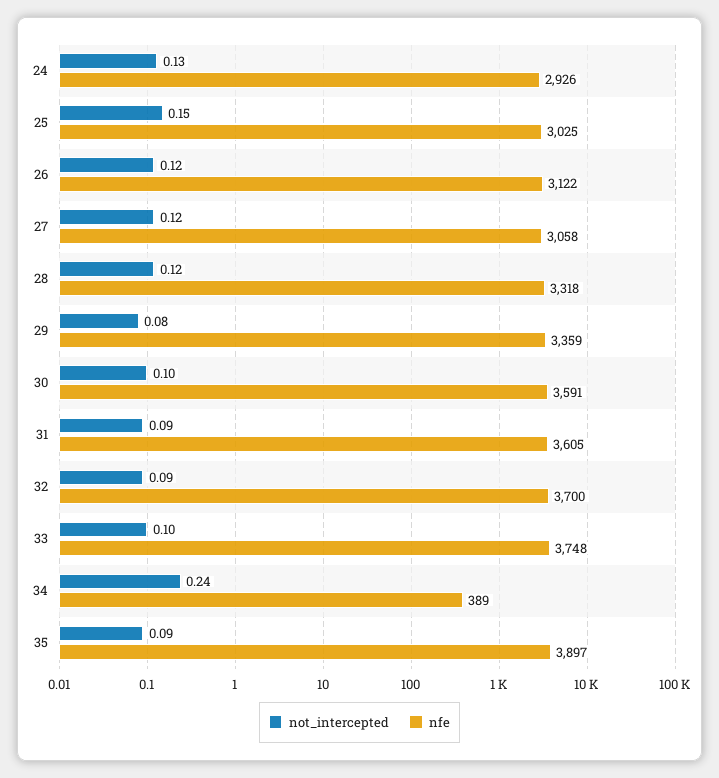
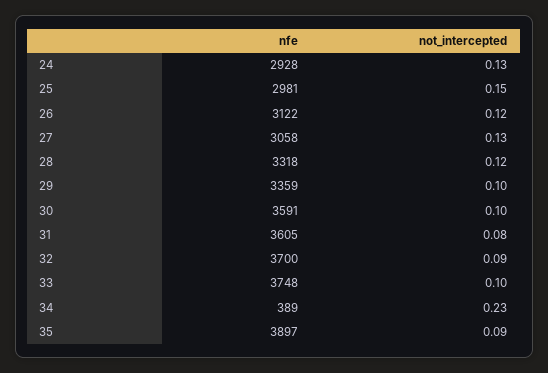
  {
    "not_intercepted": {
      "24": 0.13,
      "25": 0.15,
      "26": 0.12,
-     "27": 0.12,
+     "27": 0.13,
      "28": 0.12,
-     "29": 0.08,
+     "29": 0.1,
      "30": 0.1,
-     "31": 0.09,
+     "31": 0.08,
      "32": 0.09,
      "33": 0.1,
-     "34": 0.24,
+     "34": 0.23,
      "35": 0.09
    },
    "nfe": {
-     "24": 2926,
+     "24": 2928,
-     "25": 3025,
+     "25": 2981,
      "26": 3122,
      "27": 3058,
      "28": 3318,
      "29": 3359,
      "30": 3591,
      "31": 3605,
      "32": 3700,
      "33": 3748,
      "34": 389,
      "35": 3897
    }
  }

